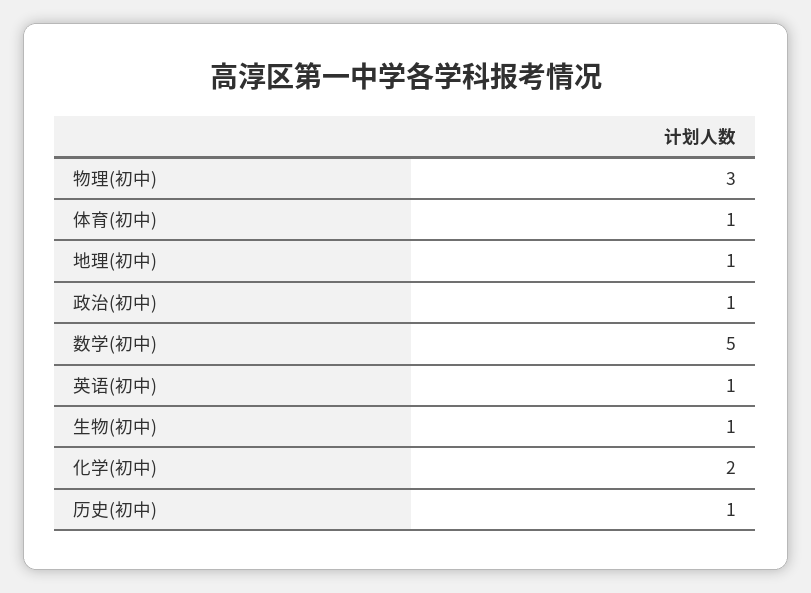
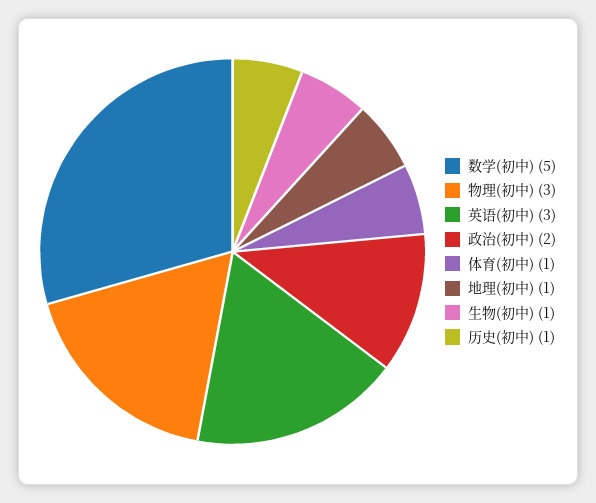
  {
    "物理(初中)": 3,
    "体育(初中)": 1,
    "地理(初中)": 1,
-   "政治(初中)": 1,
+   "政治(初中)": 2,
    "数学(初中)": 5,
-   "英语(初中)": 1,
+   "英语(初中)": 3,
    "生物(初中)": 1,
-   "化学(初中)": 2,
    "历史(初中)": 1
  }

